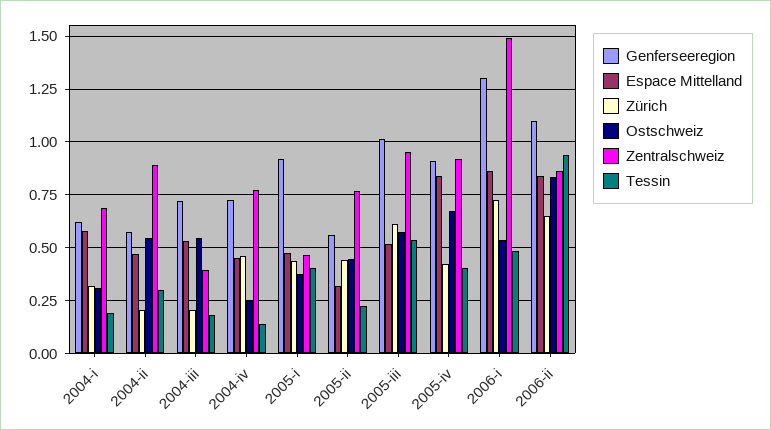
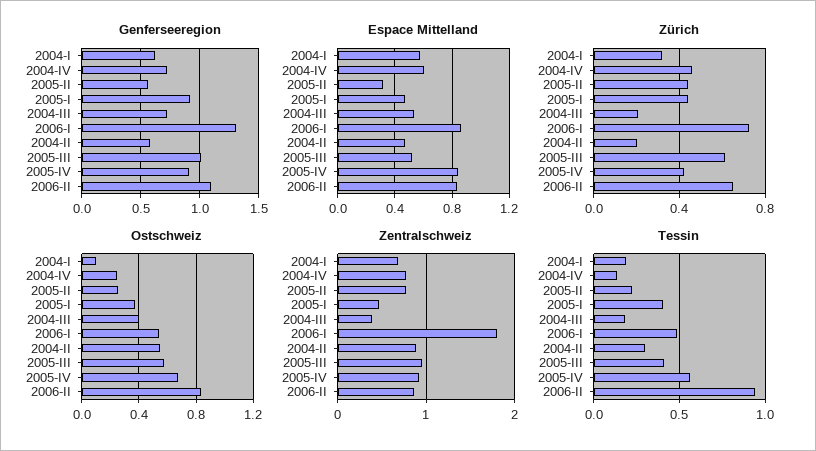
  {
    "Genferseeregion": {
      "2004-i": 0.6,
      "2004-ii": 0.6,
      "2004-iii": 0.7,
      "2004-iv": 0.75,
      "2005-i": 0.9,
      "2005-ii": 0.55,
      "2005-iii": 1,
      "2005-iv": 0.9,
      "2006-i": 1.3,
      "2006-ii": 1.1
    },
    "Espace Mittelland": {
      "2004-i": 0.6,
      "2004-ii": 0.45,
      "2004-iii": 0.55,
-     "2004-iv": 0.45,
+     "2004-iv": 0.6,
      "2005-i": 0.45,
      "2005-ii": 0.3,
      "2005-iii": 0.5,
      "2005-iv": 0.85,
      "2006-i": 0.85,
      "2006-ii": 0.85
    },
    "Zürich": {
      "2004-i": 0.3,
      "2004-ii": 0.2,
      "2004-iii": 0.2,
      "2004-iv": 0.45,
      "2005-i": 0.45,
      "2005-ii": 0.45,
      "2005-iii": 0.6,
      "2005-iv": 0.4,
      "2006-i": 0.75,
      "2006-ii": 0.65
    },
    "Ostschweiz": {
-     "2004-i": 0.3,
+     "2004-i": 0.1,
      "2004-ii": 0.55,
-     "2004-iii": 0.55,
+     "2004-iii": 0.4,
      "2004-iv": 0.25,
      "2005-i": 0.35,
-     "2005-ii": 0.45,
+     "2005-ii": 0.25,
      "2005-iii": 0.55,
      "2005-iv": 0.65,
      "2006-i": 0.55,
      "2006-ii": 0.85
    },
    "Zentralschweiz": {
      "2004-i": 0.7,
      "2004-ii": 0.9,
      "2004-iii": 0.4,
      "2004-iv": 0.75,
      "2005-i": 0.45,
      "2005-ii": 0.75,
      "2005-iii": 0.95,
      "2005-iv": 0.9,
-     "2006-i": 1.5,
+     "2006-i": 1.8,
      "2006-ii": 0.85
    },
    "Tessin": {
      "2004-i": 0.2,
      "2004-ii": 0.3,
      "2004-iii": 0.2,
      "2004-iv": 0.15,
      "2005-i": 0.4,
      "2005-ii": 0.2,
-     "2005-iii": 0.55,
+     "2005-iii": 0.4,
-     "2005-iv": 0.4,
+     "2005-iv": 0.55,
      "2006-i": 0.5,
      "2006-ii": 0.95
    }
  }

